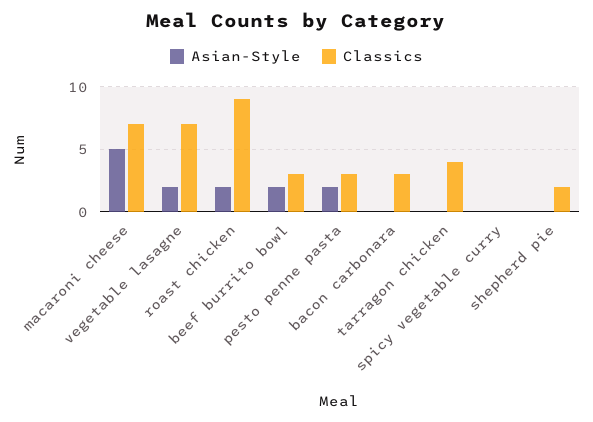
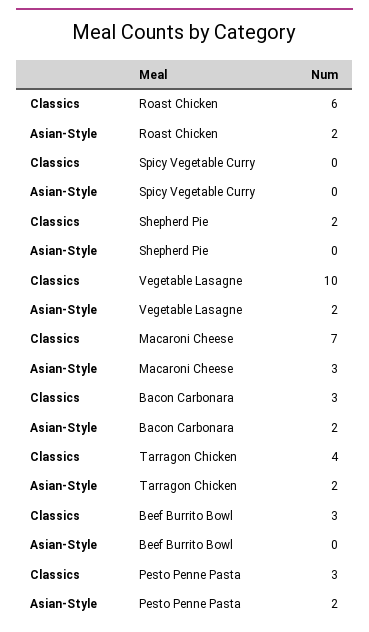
  {
    "Asian-Style": {
-     "macaroni cheese": 5,
+     "macaroni cheese": 3,
      "vegetable lasagne": 2,
      "roast chicken": 2,
-     "beef burrito bowl": 2,
+     "beef burrito bowl": 0,
      "pesto penne pasta": 2,
-     "bacon carbonara": 0,
+     "bacon carbonara": 2,
-     "tarragon chicken": 0,
+     "tarragon chicken": 2,
      "spicy vegetable curry": 0,
      "shepherd pie": 0
    },
    "Classics": {
      "macaroni cheese": 7,
-     "vegetable lasagne": 7,
+     "vegetable lasagne": 10,
-     "roast chicken": 9,
+     "roast chicken": 6,
      "beef burrito bowl": 3,
      "pesto penne pasta": 3,
      "bacon carbonara": 3,
      "tarragon chicken": 4,
      "spicy vegetable curry": 0,
      "shepherd pie": 2
    }
  }

